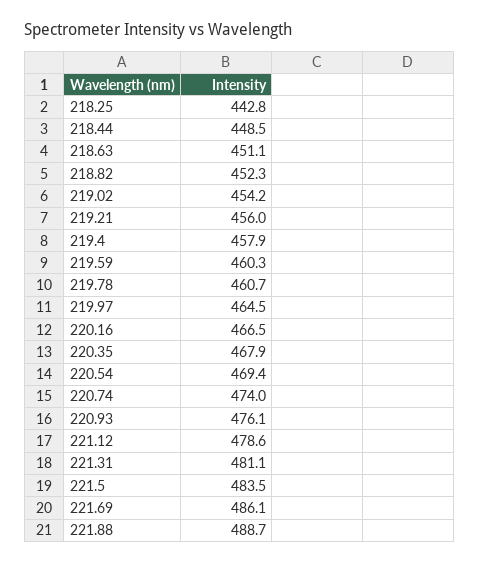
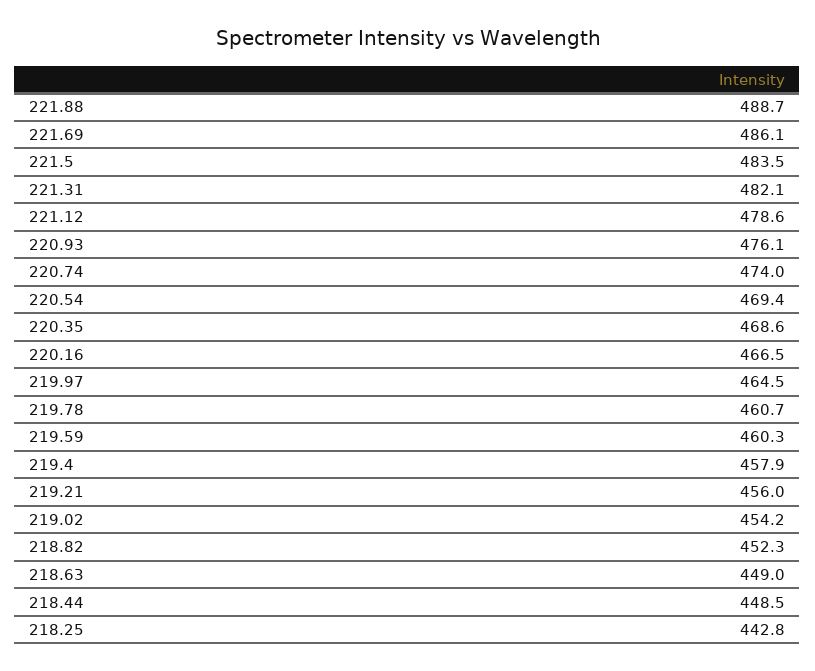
  {
    "218.25": 442.8,
    "218.44": 448.5,
-   "218.63": 451.1,
+   "218.63": 449,
    "218.82": 452.3,
    "219.02": 454.2,
    "219.21": 456,
    "219.4": 457.9,
    "219.59": 460.3,
    "219.78": 460.7,
    "219.97": 464.5,
    "220.16": 466.5,
-   "220.35": 467.9,
+   "220.35": 468.6,
    "220.54": 469.4,
    "220.74": 474,
    "220.93": 476.1,
    "221.12": 478.6,
-   "221.31": 481.1,
+   "221.31": 482.1,
    "221.5": 483.5,
    "221.69": 486.1,
    "221.88": 488.7
  }

